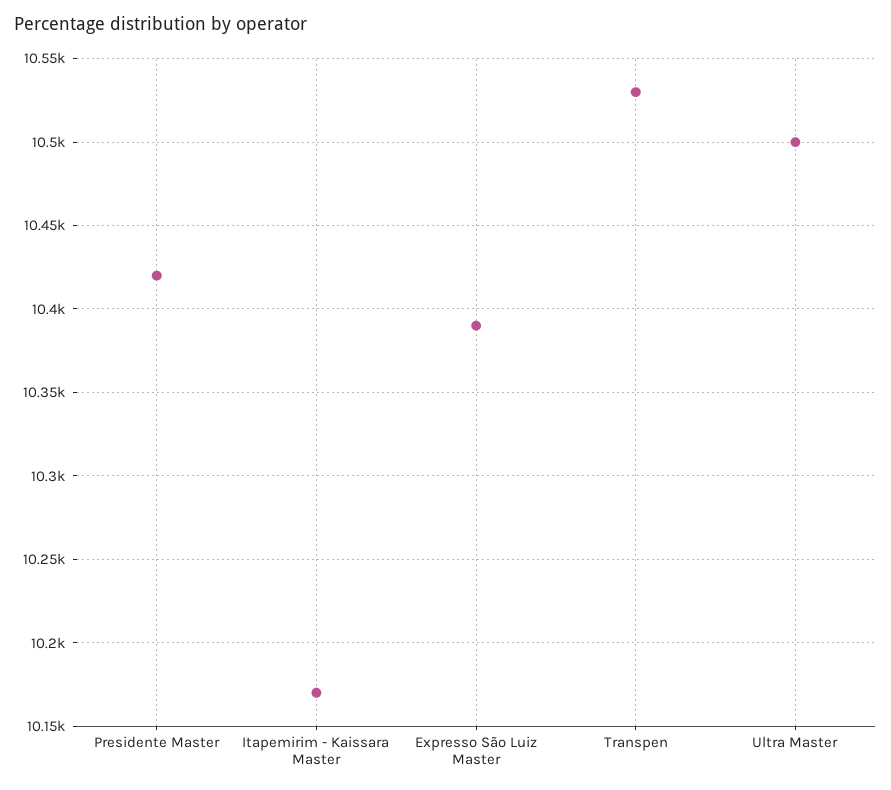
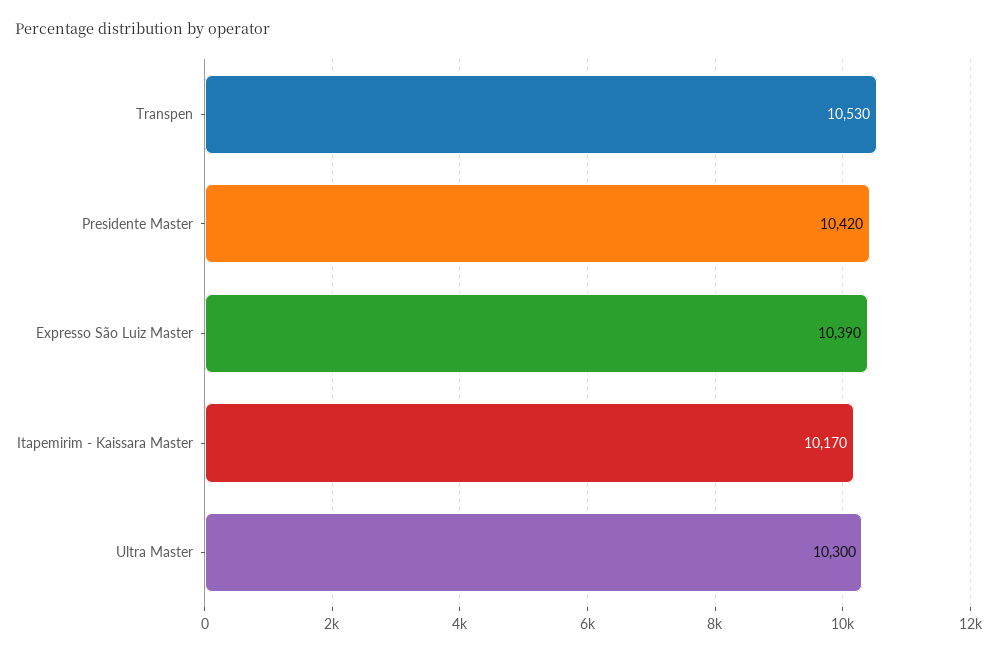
  {
    "Presidente Master": 10420,
    "Itapemirim - Kaissara Master": 10170,
    "Expresso São Luiz Master": 10390,
    "Transpen": 10530,
-   "Ultra Master": 10500
+   "Ultra Master": 10300
  }

